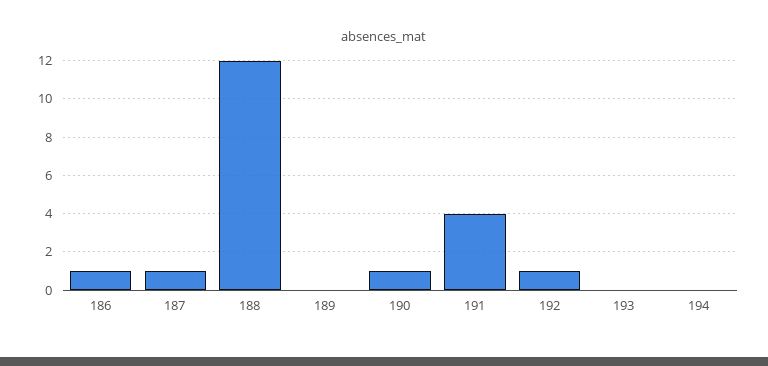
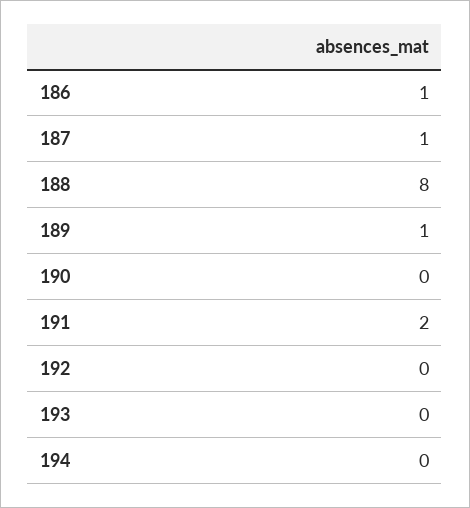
  {
    "186": 1,
    "187": 1,
-   "188": 12,
+   "188": 8,
-   "189": 0,
+   "189": 1,
-   "190": 1,
+   "190": 0,
-   "191": 4,
+   "191": 2,
-   "192": 1,
+   "192": 0,
    "193": 0,
    "194": 0
  }

